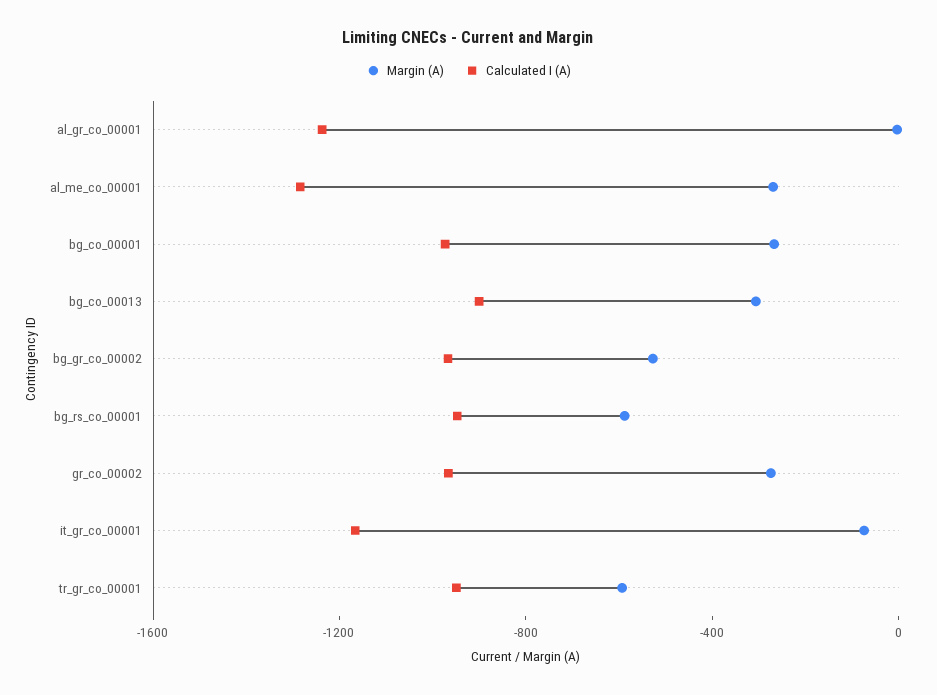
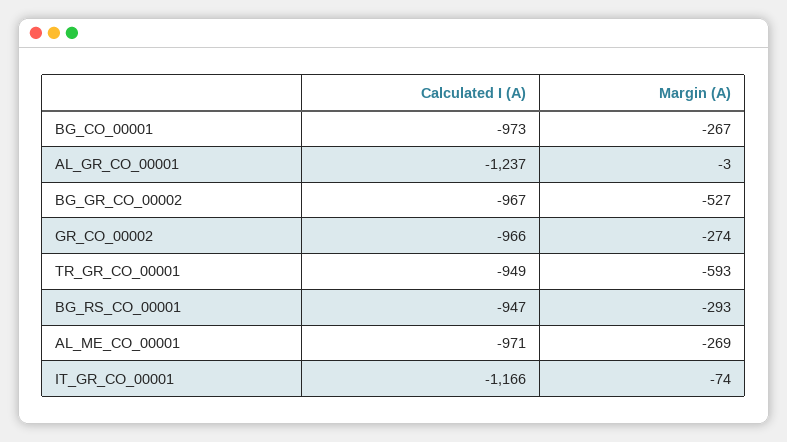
  {
    "Margin (A)": {
      "al_gr_co_00001": -3,
      "al_me_co_00001": -269,
      "bg_co_00001": -267,
-     "bg_co_00013": -300,
      "bg_gr_co_00002": -527,
-     "bg_rs_co_00001": -600,
+     "bg_rs_co_00001": -293,
      "gr_co_00002": -274,
      "it_gr_co_00001": -74,
      "tr_gr_co_00001": -593
    },
    "Calculated I (A)": {
      "al_gr_co_00001": -1237,
-     "al_me_co_00001": -1300,
+     "al_me_co_00001": -971,
      "bg_co_00001": -973,
-     "bg_co_00013": -900,
      "bg_gr_co_00002": -967,
      "bg_rs_co_00001": -947,
      "gr_co_00002": -966,
      "it_gr_co_00001": -1166,
      "tr_gr_co_00001": -949
    }
  }

